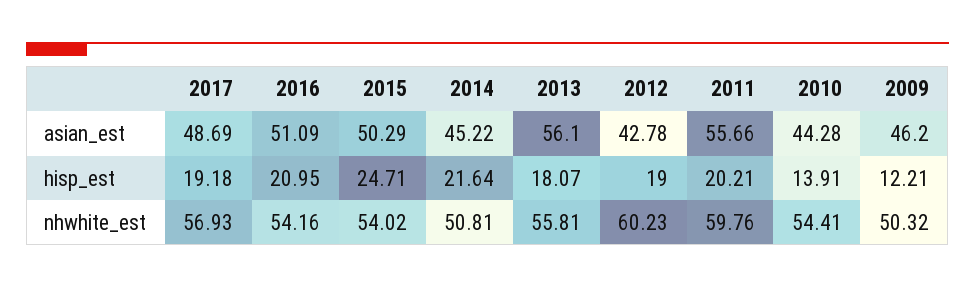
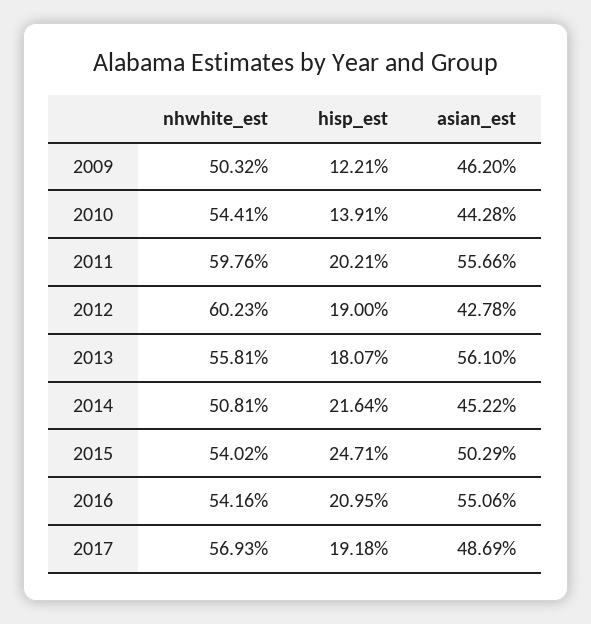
  {
    "2017": {
      "asian_est": 48.69,
      "hisp_est": 19.18,
      "nhwhite_est": 56.93
    },
    "2016": {
-     "asian_est": 51.09,
+     "asian_est": 55.06,
      "hisp_est": 20.95,
      "nhwhite_est": 54.16
    },
    "2015": {
      "asian_est": 50.29,
      "hisp_est": 24.71,
      "nhwhite_est": 54.02
    },
    "2014": {
      "asian_est": 45.22,
      "hisp_est": 21.64,
      "nhwhite_est": 50.81
    },
    "2013": {
      "asian_est": 56.1,
      "hisp_est": 18.07,
      "nhwhite_est": 55.81
    },
    "2012": {
      "asian_est": 42.78,
      "hisp_est": 19,
      "nhwhite_est": 60.23
    },
    "2011": {
      "asian_est": 55.66,
      "hisp_est": 20.21,
      "nhwhite_est": 59.76
    },
    "2010": {
      "asian_est": 44.28,
      "hisp_est": 13.91,
      "nhwhite_est": 54.41
    },
    "2009": {
      "asian_est": 46.2,
      "hisp_est": 12.21,
      "nhwhite_est": 50.32
    }
  }

